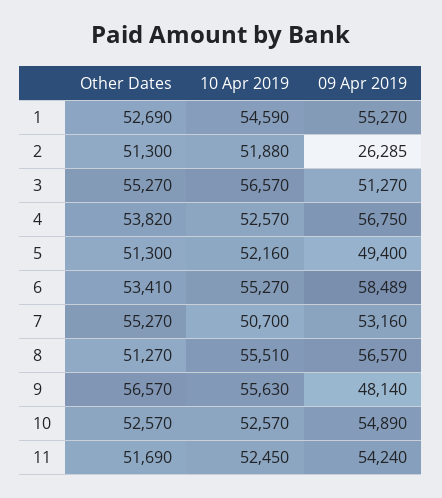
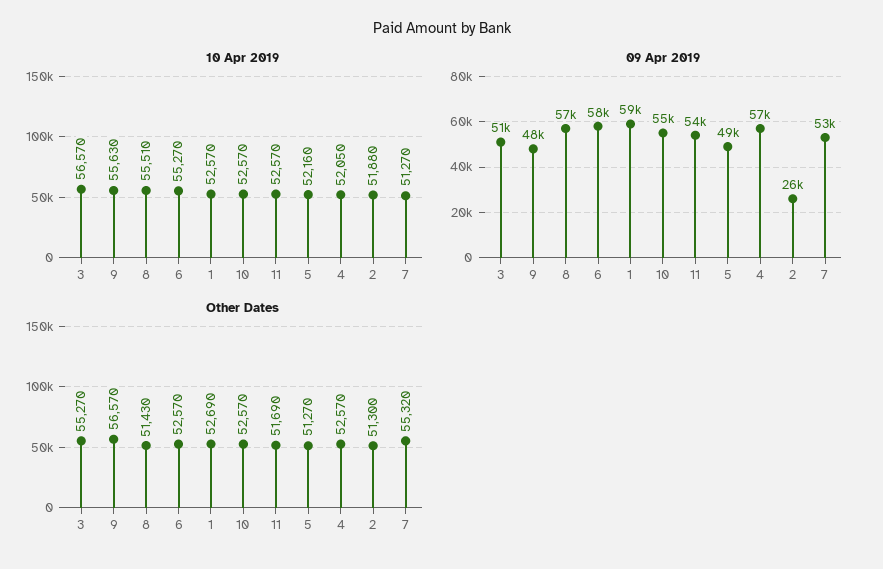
  {
    "Other Dates": {
      "1": 52690,
      "2": 51300,
      "3": 55270,
-     "4": 53820,
+     "4": 52570,
-     "5": 51300,
+     "5": 51270,
-     "6": 53410,
+     "6": 52570,
-     "7": 55270,
+     "7": 55320,
-     "8": 51270,
+     "8": 51430,
      "9": 56570,
      "10": 52570,
      "11": 51690
    },
    "10 Apr 2019": {
-     "1": 54590,
+     "1": 52570,
      "2": 51880,
      "3": 56570,
-     "4": 52570,
+     "4": 52050,
      "5": 52160,
      "6": 55270,
-     "7": 50700,
+     "7": 51270,
      "8": 55510,
      "9": 55630,
      "10": 52570,
-     "11": 52450
+     "11": 52570
    },
    "09 Apr 2019": {
-     "1": 55270,
+     "1": 59000,
      "2": 26285,
      "3": 51270,
      "4": 56750,
      "5": 49400,
      "6": 58489,
      "7": 53160,
      "8": 56570,
      "9": 48140,
      "10": 54890,
      "11": 54240
    }
  }

